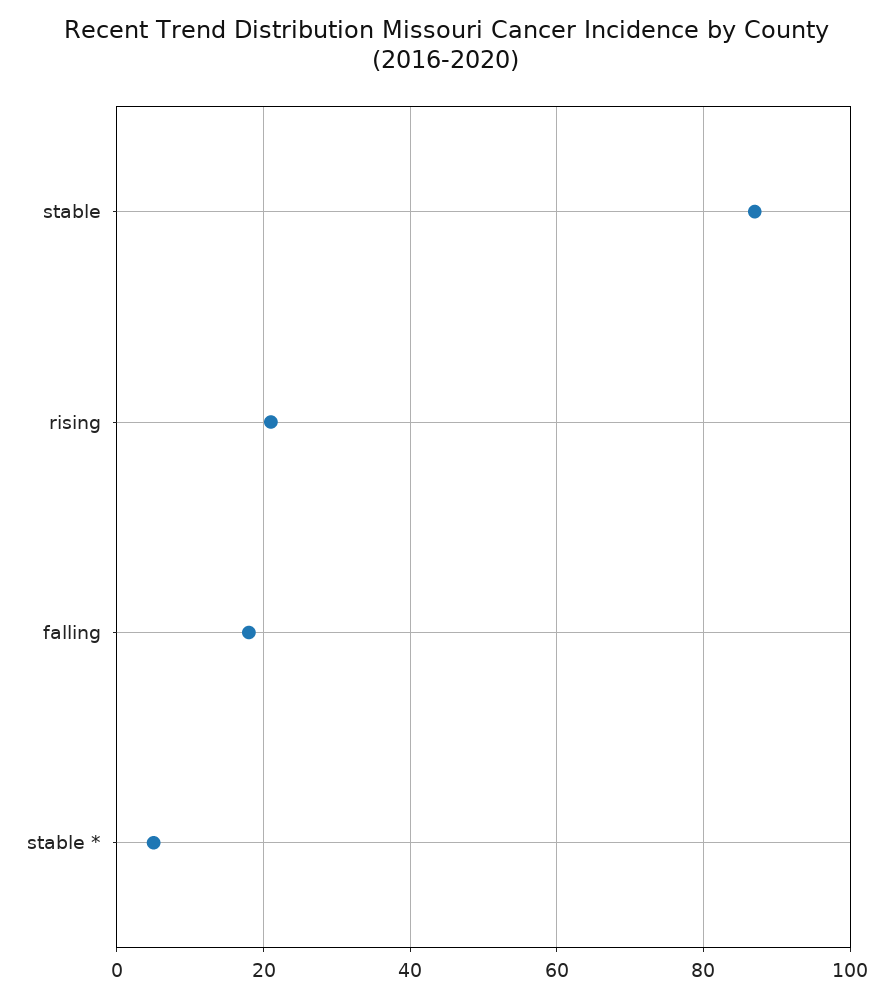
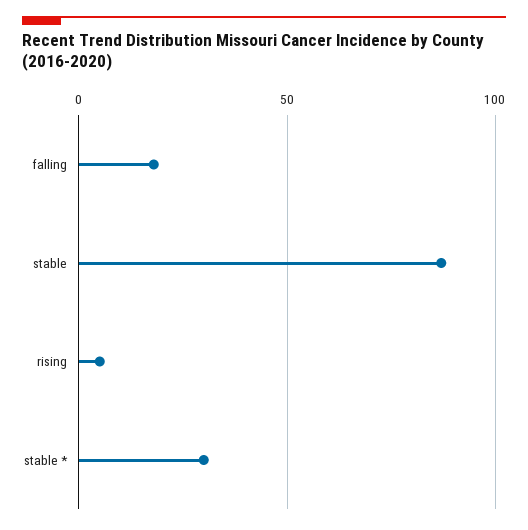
  {
    "stable": 85,
-   "rising": 20,
+   "rising": 5,
    "falling": 20,
-   "stable *": 5
+   "stable *": 30
  }

